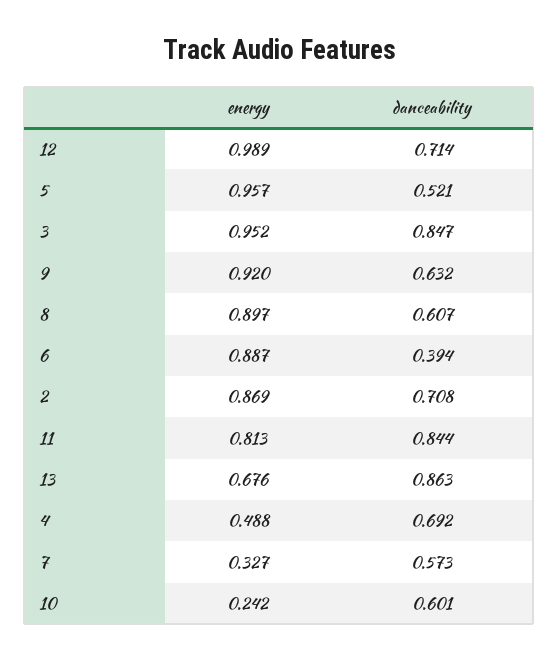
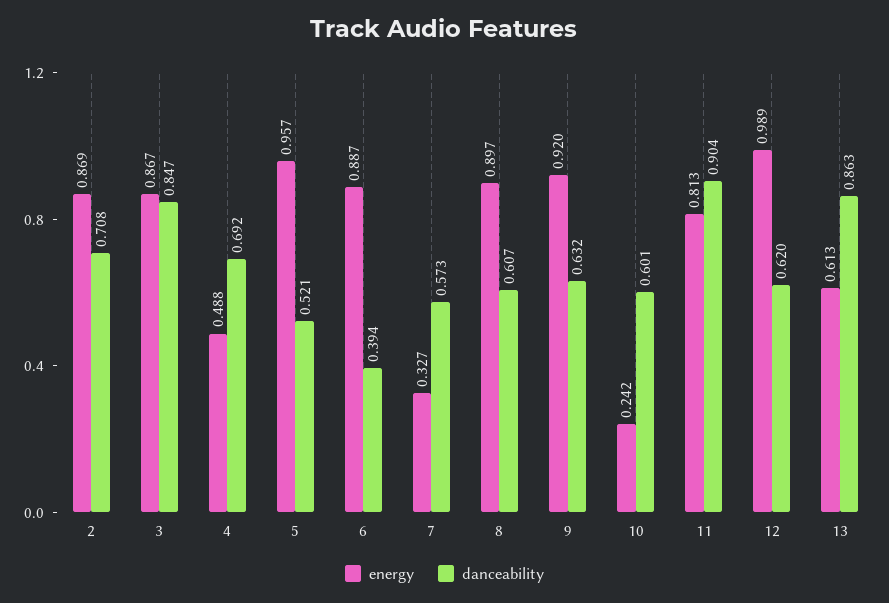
  {
    "energy": {
      "12": 0.989,
      "5": 0.957,
-     "3": 0.952,
+     "3": 0.867,
      "9": 0.92,
      "8": 0.897,
      "6": 0.887,
      "2": 0.869,
      "11": 0.813,
-     "13": 0.676,
+     "13": 0.613,
      "4": 0.488,
      "7": 0.327,
      "10": 0.242
    },
    "danceability": {
-     "12": 0.714,
+     "12": 0.62,
      "5": 0.521,
      "3": 0.847,
      "9": 0.632,
      "8": 0.607,
      "6": 0.394,
      "2": 0.708,
-     "11": 0.844,
+     "11": 0.904,
      "13": 0.863,
      "4": 0.692,
      "7": 0.573,
      "10": 0.601
    }
  }

